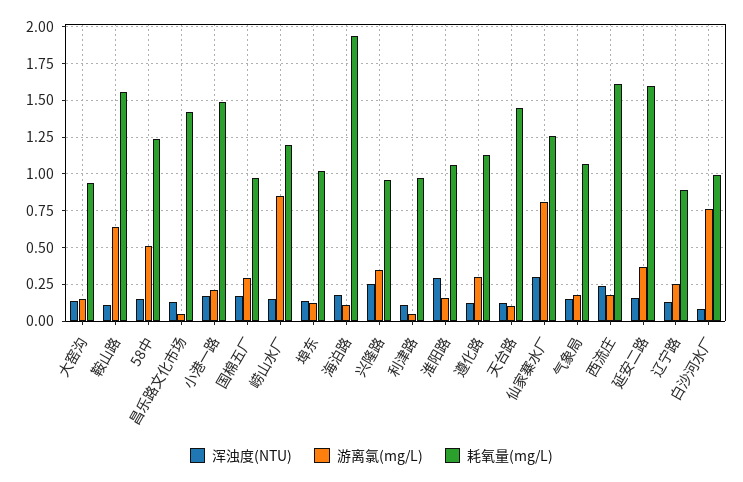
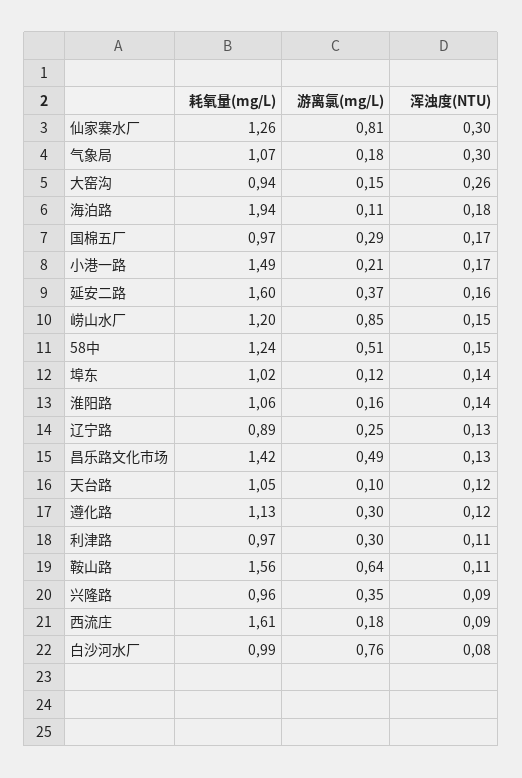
  {
    "浑浊度(NTU)": {
-     "大窑沟": 0.15,
+     "大窑沟": 0.26,
      "鞍山路": 0.11,
      "58中": 0.15,
      "昌乐路文化市场": 0.13,
      "小港一路": 0.17,
      "国棉五厂": 0.17,
      "崂山水厂": 0.15,
      "埠东": 0.14,
      "海泊路": 0.18,
-     "兴隆路": 0.25,
+     "兴隆路": 0.09,
      "利津路": 0.11,
-     "淮阳路": 0.3,
+     "淮阳路": 0.14,
      "遵化路": 0.12,
      "天台路": 0.12,
      "仙家寨水厂": 0.3,
-     "气象局": 0.15,
+     "气象局": 0.3,
-     "西流庄": 0.25,
+     "西流庄": 0.09,
      "延安二路": 0.16,
      "辽宁路": 0.13,
      "白沙河水厂": 0.08
    },
    "游离氯(mg/L)": {
      "大窑沟": 0.15,
      "鞍山路": 0.64,
      "58中": 0.51,
-     "昌乐路文化市场": 0.05,
+     "昌乐路文化市场": 0.49,
      "小港一路": 0.21,
      "国棉五厂": 0.29,
      "崂山水厂": 0.85,
      "埠东": 0.12,
      "海泊路": 0.11,
      "兴隆路": 0.35,
-     "利津路": 0.05,
+     "利津路": 0.3,
      "淮阳路": 0.16,
      "遵化路": 0.3,
      "天台路": 0.1,
      "仙家寨水厂": 0.81,
      "气象局": 0.18,
      "西流庄": 0.18,
      "延安二路": 0.37,
      "辽宁路": 0.25,
      "白沙河水厂": 0.76
    },
    "耗氧量(mg/L)": {
      "大窑沟": 0.94,
      "鞍山路": 1.56,
      "58中": 1.24,
      "昌乐路文化市场": 1.42,
      "小港一路": 1.49,
      "国棉五厂": 0.97,
      "崂山水厂": 1.2,
      "埠东": 1.02,
      "海泊路": 1.94,
      "兴隆路": 0.96,
      "利津路": 0.97,
      "淮阳路": 1.06,
      "遵化路": 1.13,
-     "天台路": 1.45,
+     "天台路": 1.05,
      "仙家寨水厂": 1.26,
      "气象局": 1.07,
      "西流庄": 1.61,
      "延安二路": 1.6,
      "辽宁路": 0.89,
      "白沙河水厂": 0.99
    }
  }

